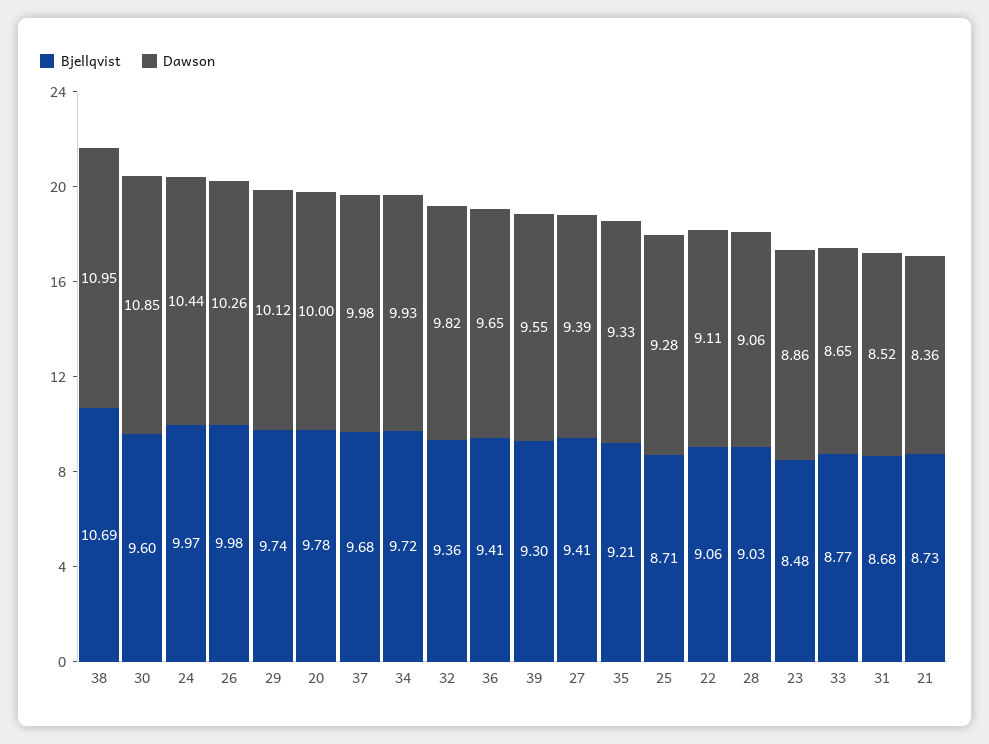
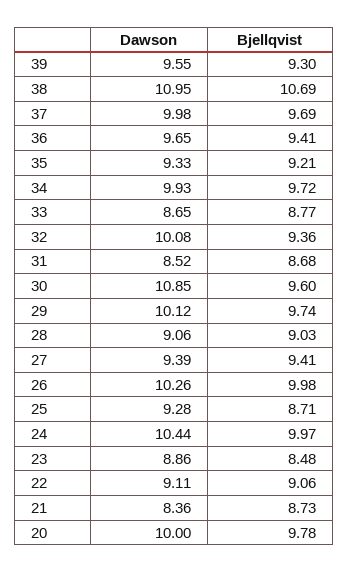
  {
    "Bjellqvist": {
      "38": 10.69,
      "30": 9.6,
      "24": 9.97,
      "26": 9.98,
      "29": 9.74,
      "20": 9.78,
-     "37": 9.68,
+     "37": 9.69,
      "34": 9.72,
      "32": 9.36,
      "36": 9.41,
      "39": 9.3,
      "27": 9.41,
      "35": 9.21,
      "25": 8.71,
      "22": 9.06,
      "28": 9.03,
      "23": 8.48,
      "33": 8.77,
      "31": 8.68,
      "21": 8.73
    },
    "Dawson": {
      "38": 10.95,
      "30": 10.85,
      "24": 10.44,
      "26": 10.26,
      "29": 10.12,
      "20": 10,
      "37": 9.98,
      "34": 9.93,
-     "32": 9.82,
+     "32": 10.08,
      "36": 9.65,
      "39": 9.55,
      "27": 9.39,
      "35": 9.33,
      "25": 9.28,
      "22": 9.11,
      "28": 9.06,
      "23": 8.86,
      "33": 8.65,
      "31": 8.52,
      "21": 8.36
    }
  }

